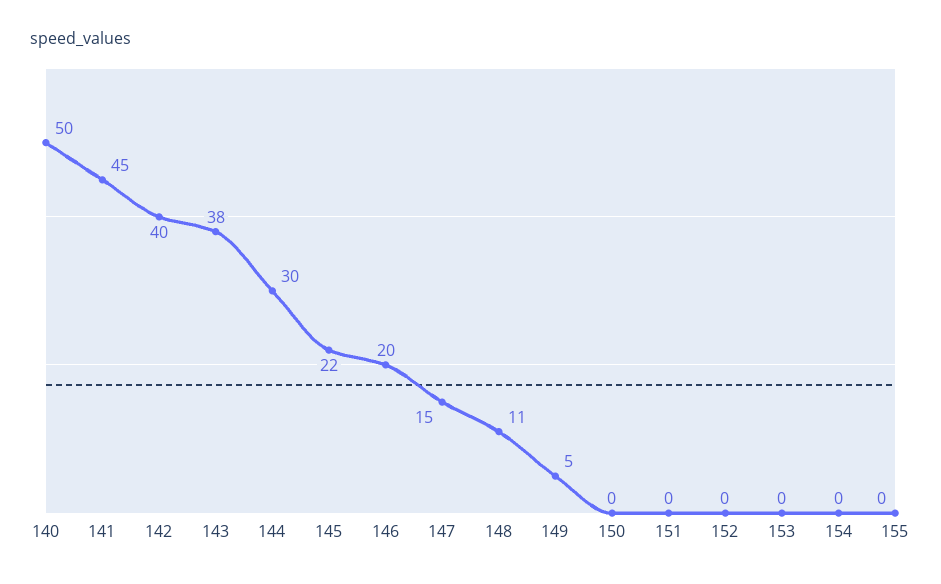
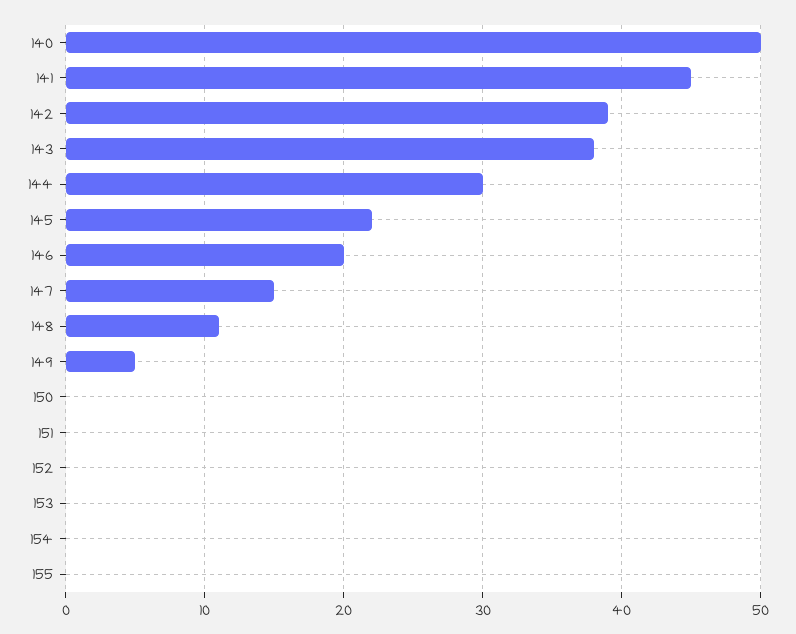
  {
    "140": 50,
    "141": 45,
-   "142": 40,
+   "142": 39,
    "143": 38,
    "144": 30,
    "145": 22,
    "146": 20,
    "147": 15,
    "148": 11,
    "149": 5,
    "150": 0,
    "151": 0,
    "152": 0,
    "153": 0,
    "154": 0,
    "155": 0
  }

